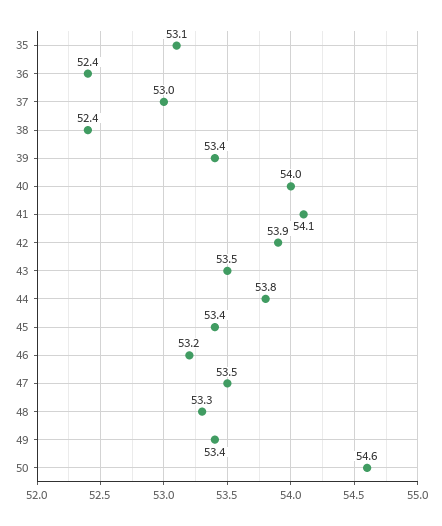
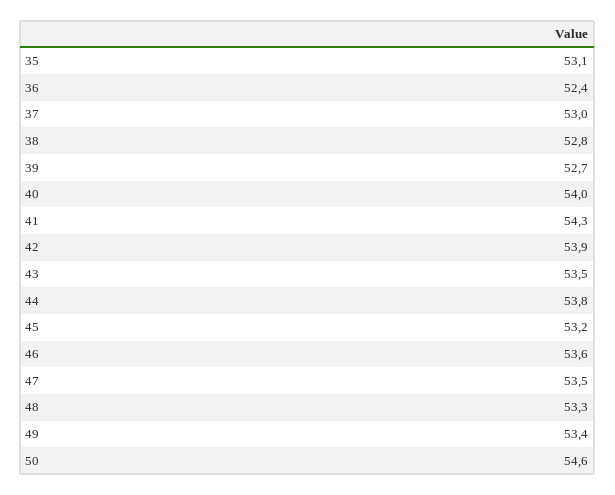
  {
    "35": 53.1,
    "36": 52.4,
    "37": 53,
-   "38": 52.4,
+   "38": 52.8,
-   "39": 53.4,
+   "39": 52.7,
    "40": 54,
-   "41": 54.1,
+   "41": 54.3,
    "42": 53.9,
    "43": 53.5,
    "44": 53.8,
-   "45": 53.4,
+   "45": 53.2,
-   "46": 53.2,
+   "46": 53.6,
    "47": 53.5,
    "48": 53.3,
    "49": 53.4,
    "50": 54.6
  }

